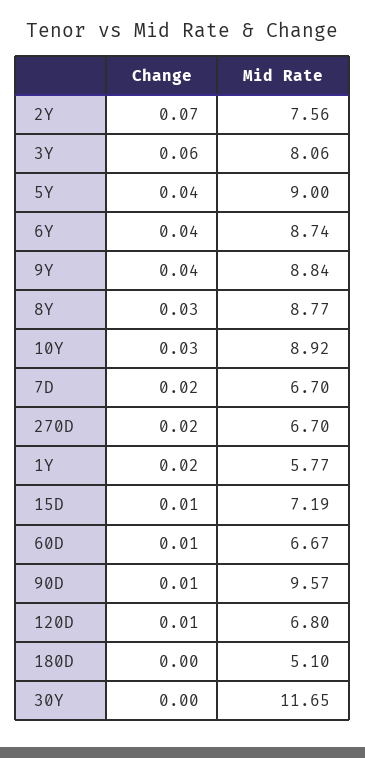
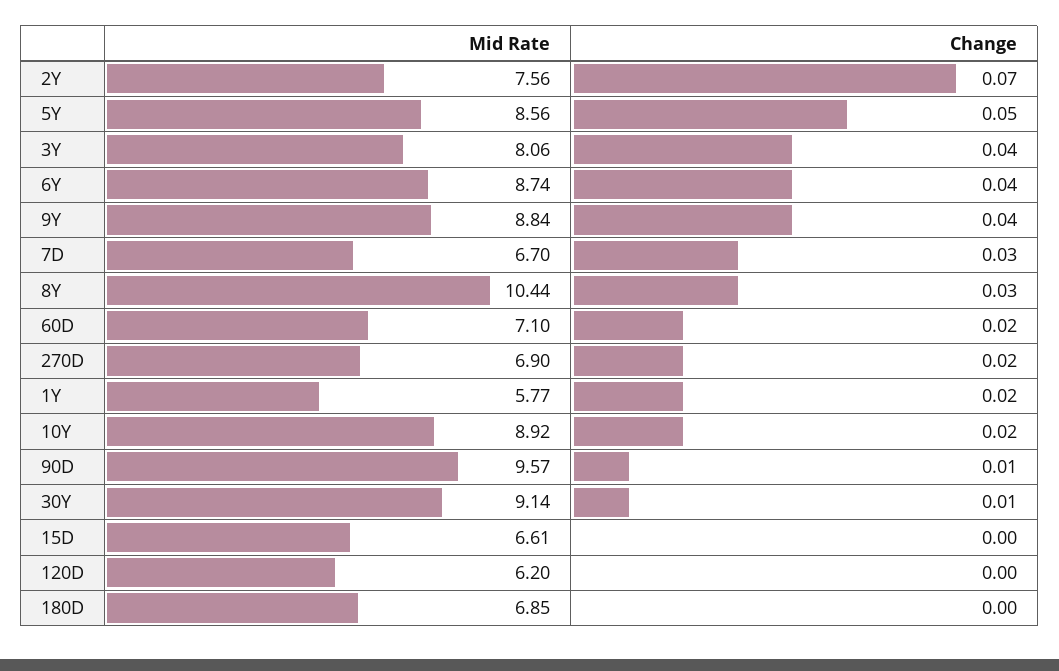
  {
    "Change": {
      "2Y": 0.07,
-     "3Y": 0.06,
+     "3Y": 0.04,
-     "5Y": 0.04,
+     "5Y": 0.05,
      "6Y": 0.04,
      "9Y": 0.04,
      "8Y": 0.03,
-     "10Y": 0.03,
+     "10Y": 0.02,
-     "7D": 0.02,
+     "7D": 0.03,
      "270D": 0.02,
      "1Y": 0.02,
-     "15D": 0.01,
+     "15D": 0,
-     "60D": 0.01,
+     "60D": 0.02,
      "90D": 0.01,
-     "120D": 0.01,
+     "120D": 0,
      "180D": 0,
-     "30Y": 0
+     "30Y": 0.01
    },
    "Mid Rate": {
      "2Y": 7.56,
      "3Y": 8.06,
-     "5Y": 9,
+     "5Y": 8.56,
      "6Y": 8.74,
      "9Y": 8.84,
-     "8Y": 8.77,
+     "8Y": 10.44,
      "10Y": 8.92,
      "7D": 6.7,
-     "270D": 6.7,
+     "270D": 6.9,
      "1Y": 5.77,
-     "15D": 7.19,
+     "15D": 6.61,
-     "60D": 6.67,
+     "60D": 7.1,
      "90D": 9.57,
-     "120D": 6.8,
+     "120D": 6.2,
-     "180D": 5.1,
+     "180D": 6.85,
-     "30Y": 11.65
+     "30Y": 9.14
    }
  }

